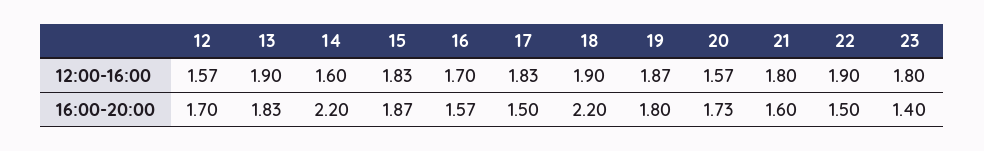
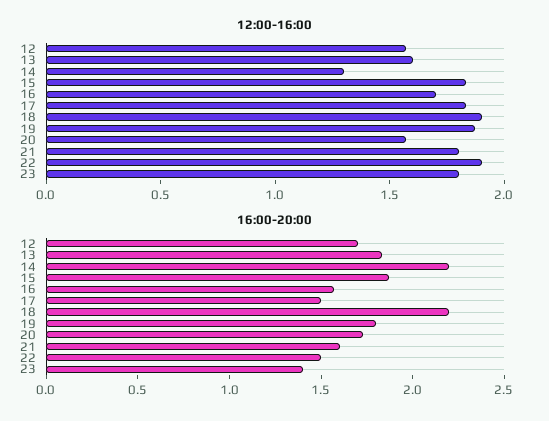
  {
    "12:00-16:00": {
      "12": 1.57,
-     "13": 1.9,
+     "13": 1.6,
-     "14": 1.6,
+     "14": 1.3,
      "15": 1.83,
      "16": 1.7,
      "17": 1.83,
      "18": 1.9,
      "19": 1.87,
      "20": 1.57,
      "21": 1.8,
      "22": 1.9,
      "23": 1.8
    },
    "16:00-20:00": {
      "12": 1.7,
      "13": 1.83,
      "14": 2.2,
      "15": 1.87,
      "16": 1.57,
      "17": 1.5,
      "18": 2.2,
      "19": 1.8,
      "20": 1.73,
      "21": 1.6,
      "22": 1.5,
      "23": 1.4
    }
  }

